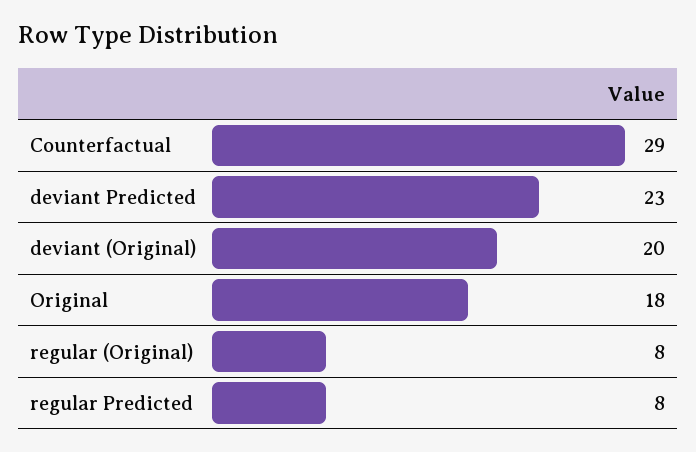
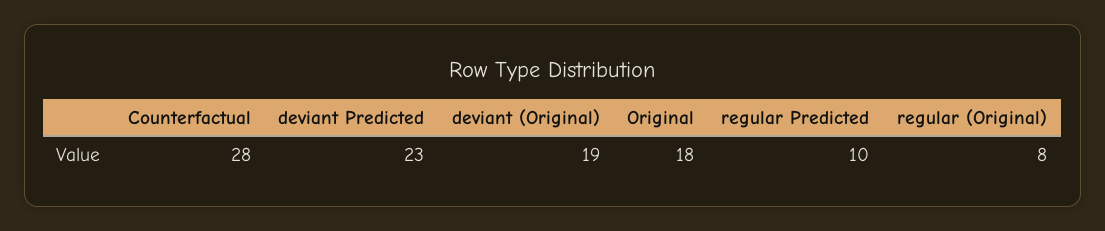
  {
-   "Counterfactual": 29,
+   "Counterfactual": 28,
    "deviant Predicted": 23,
-   "deviant (Original)": 20,
+   "deviant (Original)": 19,
    "Original": 18,
    "regular (Original)": 8,
-   "regular Predicted": 8
+   "regular Predicted": 10
  }

